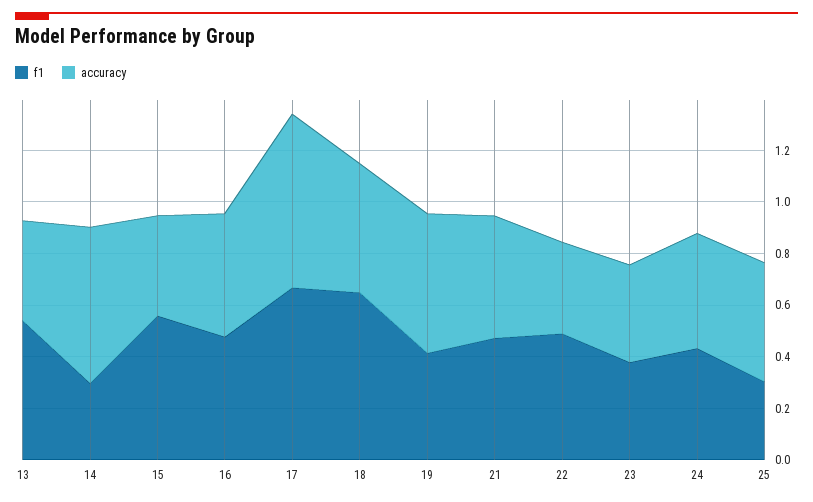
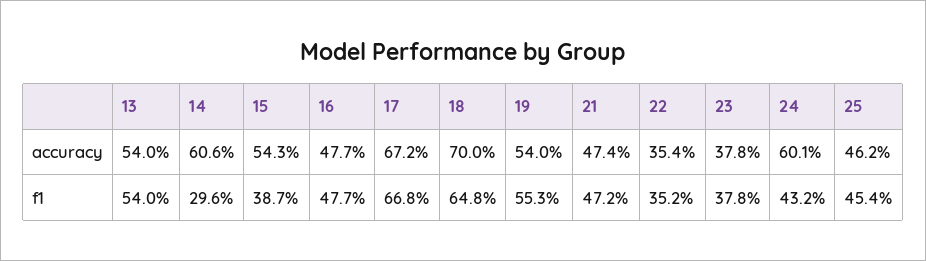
  {
    "f1": {
      "13": 0.54,
      "14": 0.296,
-     "15": 0.55,
+     "15": 0.387,
      "16": 0.477,
      "17": 0.668,
      "18": 0.648,
-     "19": 0.4,
+     "19": 0.553,
      "21": 0.472,
-     "22": 0.5,
+     "22": 0.352,
      "23": 0.378,
      "24": 0.432,
-     "25": 0.3
+     "25": 0.454
    },
    "accuracy": {
-     "13": 0.4,
+     "13": 0.54,
      "14": 0.606,
-     "15": 0.4,
+     "15": 0.543,
      "16": 0.477,
      "17": 0.672,
-     "18": 0.5,
+     "18": 0.7,
      "19": 0.54,
      "21": 0.474,
      "22": 0.354,
      "23": 0.378,
-     "24": 0.45,
+     "24": 0.601,
      "25": 0.462
    }
  }

